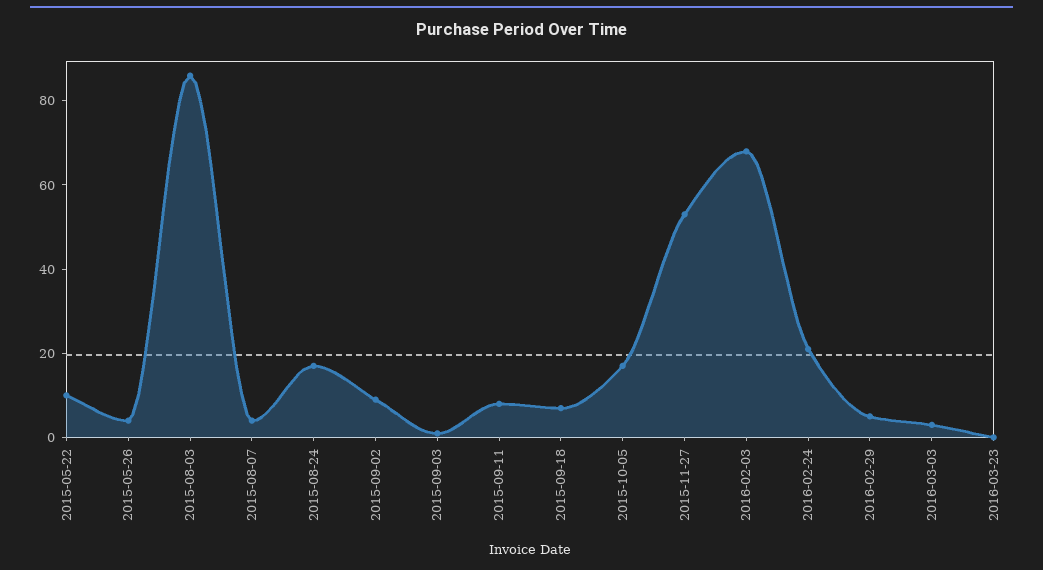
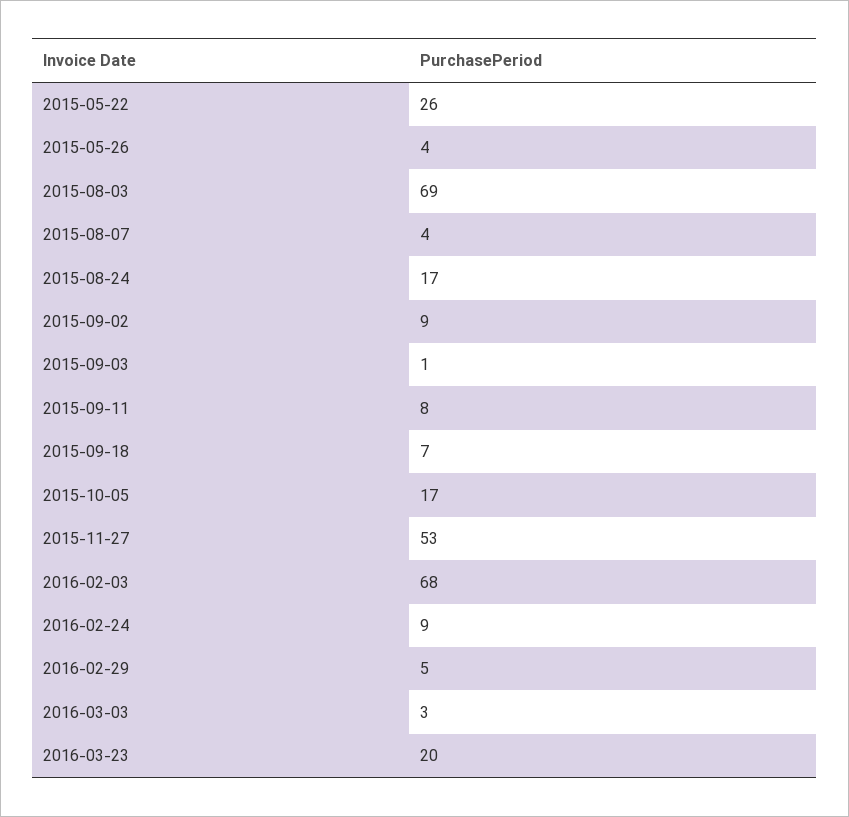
  {
-   "2015-05-22": 10,
+   "2015-05-22": 26,
    "2015-05-26": 4,
-   "2015-08-03": 85,
+   "2015-08-03": 69,
    "2015-08-07": 4,
    "2015-08-24": 17,
    "2015-09-02": 9,
    "2015-09-03": 1,
    "2015-09-11": 8,
    "2015-09-18": 7,
    "2015-10-05": 17,
    "2015-11-27": 53,
    "2016-02-03": 68,
-   "2016-02-24": 20,
+   "2016-02-24": 9,
    "2016-02-29": 5,
    "2016-03-03": 3,
-   "2016-03-23": 0
+   "2016-03-23": 20
  }

